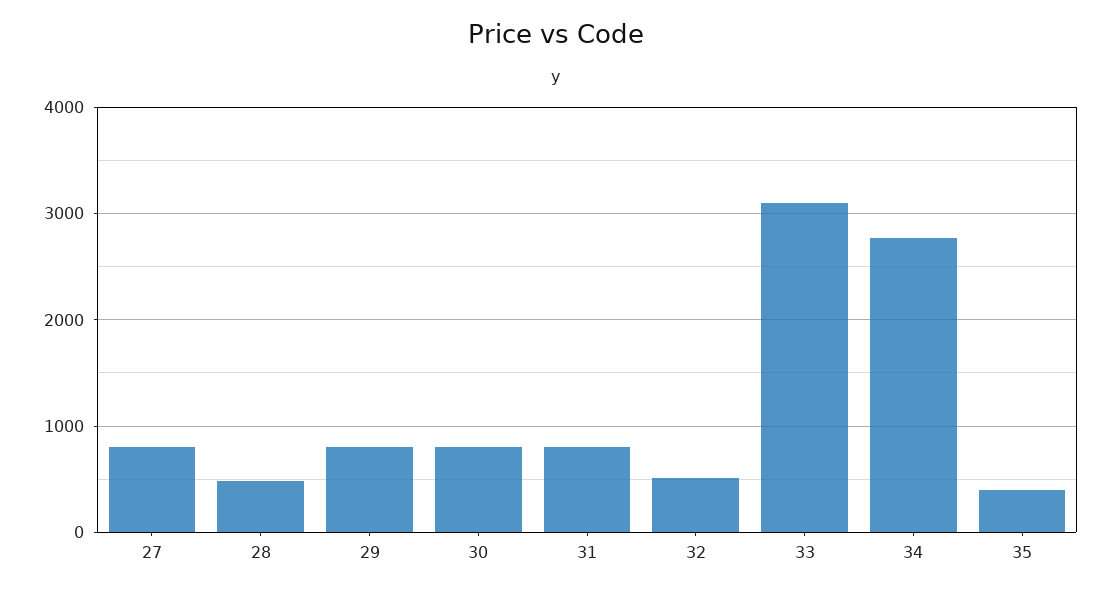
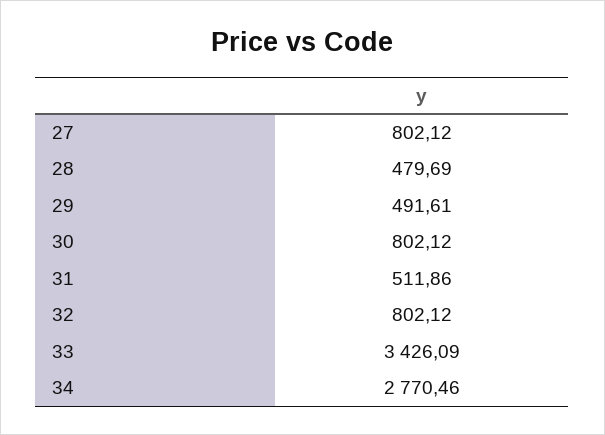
  {
    "27": 802.12,
    "28": 479.69,
-   "29": 800,
+   "29": 491.61,
    "30": 802.12,
-   "31": 800,
+   "31": 511.86,
-   "32": 500,
+   "32": 802.12,
-   "33": 3100,
+   "33": 3426.09,
-   "34": 2770.46,
+   "34": 2770.46
-   "35": 400
  }

